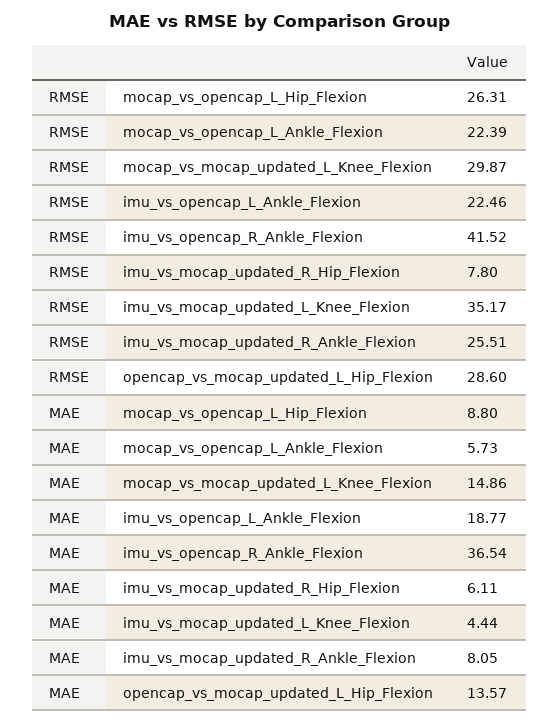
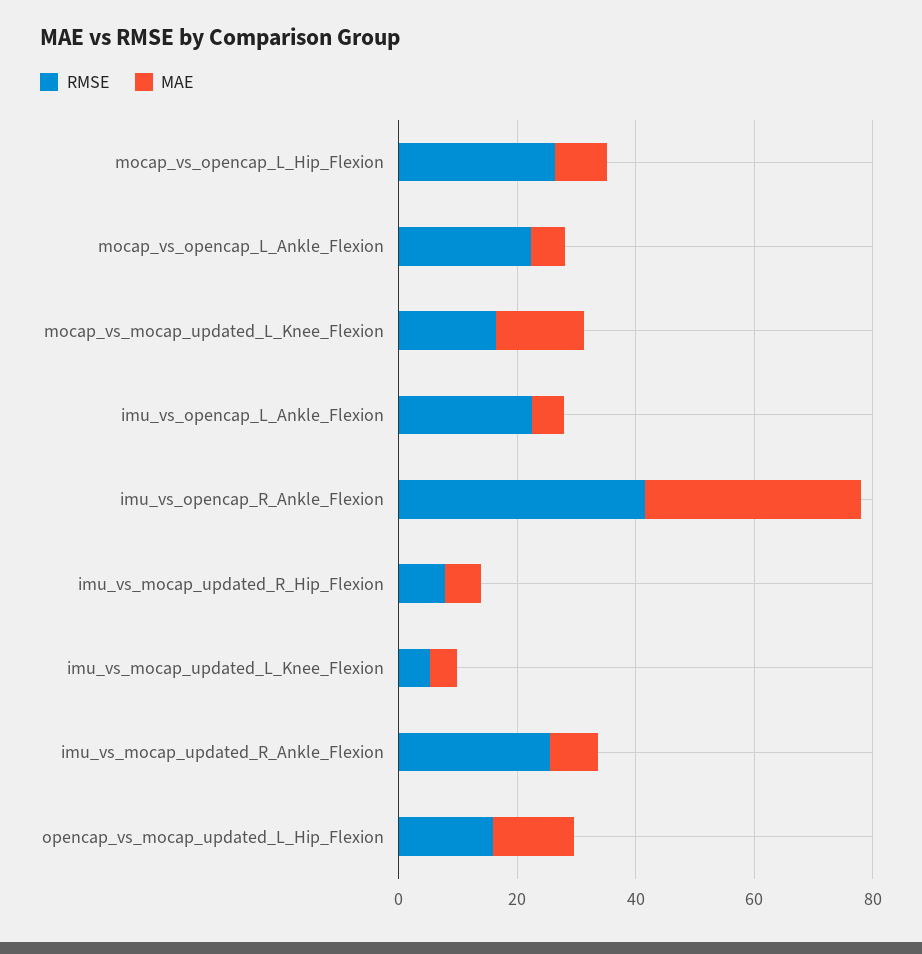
  {
    "RMSE": {
      "mocap_vs_opencap_L_Hip_Flexion": 26.31,
      "mocap_vs_opencap_L_Ankle_Flexion": 22.39,
-     "mocap_vs_mocap_updated_L_Knee_Flexion": 29.87,
+     "mocap_vs_mocap_updated_L_Knee_Flexion": 15,
      "imu_vs_opencap_L_Ankle_Flexion": 22.46,
      "imu_vs_opencap_R_Ankle_Flexion": 41.52,
      "imu_vs_mocap_updated_R_Hip_Flexion": 7.8,
-     "imu_vs_mocap_updated_L_Knee_Flexion": 35.17,
+     "imu_vs_mocap_updated_L_Knee_Flexion": 5,
      "imu_vs_mocap_updated_R_Ankle_Flexion": 25.51,
-     "opencap_vs_mocap_updated_L_Hip_Flexion": 28.6
+     "opencap_vs_mocap_updated_L_Hip_Flexion": 15
    },
    "MAE": {
      "mocap_vs_opencap_L_Hip_Flexion": 8.8,
      "mocap_vs_opencap_L_Ankle_Flexion": 5.73,
      "mocap_vs_mocap_updated_L_Knee_Flexion": 14.86,
-     "imu_vs_opencap_L_Ankle_Flexion": 18.77,
+     "imu_vs_opencap_L_Ankle_Flexion": 5,
      "imu_vs_opencap_R_Ankle_Flexion": 36.54,
      "imu_vs_mocap_updated_R_Hip_Flexion": 6.11,
      "imu_vs_mocap_updated_L_Knee_Flexion": 4.44,
      "imu_vs_mocap_updated_R_Ankle_Flexion": 8.05,
      "opencap_vs_mocap_updated_L_Hip_Flexion": 13.57
    }
  }

